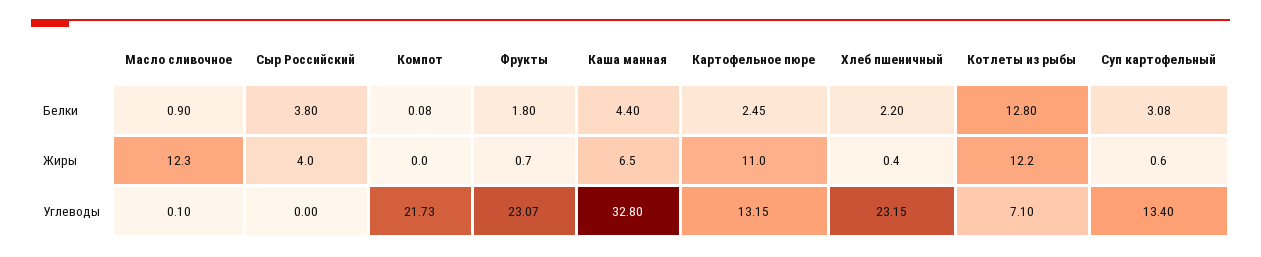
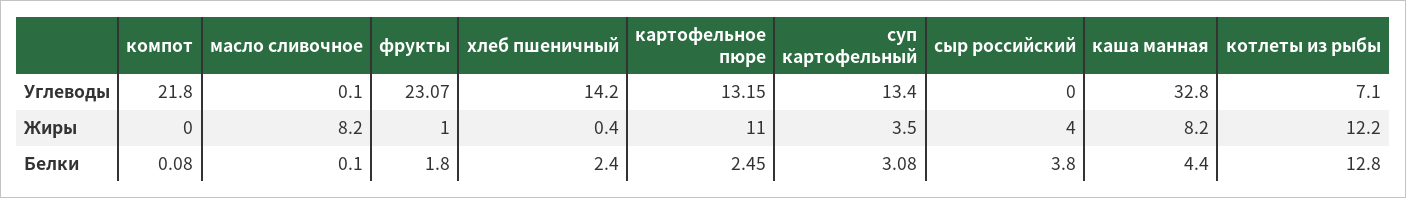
  {
    "Масло сливочное": {
-     "Белки": 0.9,
+     "Белки": 0.1,
-     "Жиры": 12.3,
+     "Жиры": 8.2,
      "Углеводы": 0.1
    },
    "Сыр Российский": {
      "Белки": 3.8,
      "Жиры": 4,
      "Углеводы": 0
    },
    "Компот": {
      "Белки": 0.08,
      "Жиры": 0,
-     "Углеводы": 21.73
+     "Углеводы": 21.8
    },
    "Фрукты": {
      "Белки": 1.8,
-     "Жиры": 0.7,
+     "Жиры": 1,
      "Углеводы": 23.07
    },
    "Каша манная": {
      "Белки": 4.4,
-     "Жиры": 6.5,
+     "Жиры": 8.2,
      "Углеводы": 32.8
    },
    "Картофельное пюре": {
      "Белки": 2.45,
      "Жиры": 11,
      "Углеводы": 13.15
    },
    "Хлеб пшеничный": {
-     "Белки": 2.2,
+     "Белки": 2.4,
      "Жиры": 0.4,
-     "Углеводы": 23.15
+     "Углеводы": 14.2
    },
    "Котлеты из рыбы": {
      "Белки": 12.8,
      "Жиры": 12.2,
      "Углеводы": 7.1
    },
    "Суп картофельный": {
      "Белки": 3.08,
-     "Жиры": 0.6,
+     "Жиры": 3.5,
      "Углеводы": 13.4
    }
  }

